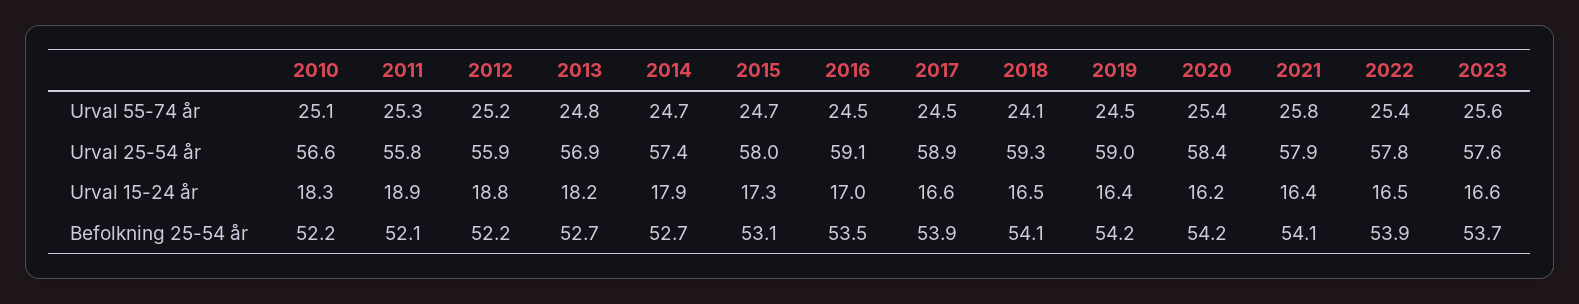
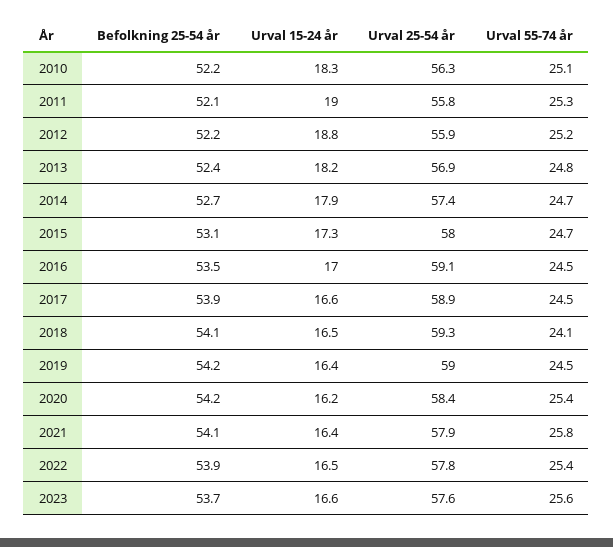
  {
    "2010": {
      "Urval 55-74 år": 25.1,
-     "Urval 25-54 år": 56.6,
+     "Urval 25-54 år": 56.3,
      "Urval 15-24 år": 18.3,
      "Befolkning 25-54 år": 52.2
    },
    "2011": {
      "Urval 55-74 år": 25.3,
      "Urval 25-54 år": 55.8,
-     "Urval 15-24 år": 18.9,
+     "Urval 15-24 år": 19,
      "Befolkning 25-54 år": 52.1
    },
    "2012": {
      "Urval 55-74 år": 25.2,
      "Urval 25-54 år": 55.9,
      "Urval 15-24 år": 18.8,
      "Befolkning 25-54 år": 52.2
    },
    "2013": {
      "Urval 55-74 år": 24.8,
      "Urval 25-54 år": 56.9,
      "Urval 15-24 år": 18.2,
-     "Befolkning 25-54 år": 52.7
+     "Befolkning 25-54 år": 52.4
    },
    "2014": {
      "Urval 55-74 år": 24.7,
      "Urval 25-54 år": 57.4,
      "Urval 15-24 år": 17.9,
      "Befolkning 25-54 år": 52.7
    },
    "2015": {
      "Urval 55-74 år": 24.7,
      "Urval 25-54 år": 58,
      "Urval 15-24 år": 17.3,
      "Befolkning 25-54 år": 53.1
    },
    "2016": {
      "Urval 55-74 år": 24.5,
      "Urval 25-54 år": 59.1,
      "Urval 15-24 år": 17,
      "Befolkning 25-54 år": 53.5
    },
    "2017": {
      "Urval 55-74 år": 24.5,
      "Urval 25-54 år": 58.9,
      "Urval 15-24 år": 16.6,
      "Befolkning 25-54 år": 53.9
    },
    "2018": {
      "Urval 55-74 år": 24.1,
      "Urval 25-54 år": 59.3,
      "Urval 15-24 år": 16.5,
      "Befolkning 25-54 år": 54.1
    },
    "2019": {
      "Urval 55-74 år": 24.5,
      "Urval 25-54 år": 59,
      "Urval 15-24 år": 16.4,
      "Befolkning 25-54 år": 54.2
    },
    "2020": {
      "Urval 55-74 år": 25.4,
      "Urval 25-54 år": 58.4,
      "Urval 15-24 år": 16.2,
      "Befolkning 25-54 år": 54.2
    },
    "2021": {
      "Urval 55-74 år": 25.8,
      "Urval 25-54 år": 57.9,
      "Urval 15-24 år": 16.4,
      "Befolkning 25-54 år": 54.1
    },
    "2022": {
      "Urval 55-74 år": 25.4,
      "Urval 25-54 år": 57.8,
      "Urval 15-24 år": 16.5,
      "Befolkning 25-54 år": 53.9
    },
    "2023": {
      "Urval 55-74 år": 25.6,
      "Urval 25-54 år": 57.6,
      "Urval 15-24 år": 16.6,
      "Befolkning 25-54 år": 53.7
    }
  }

